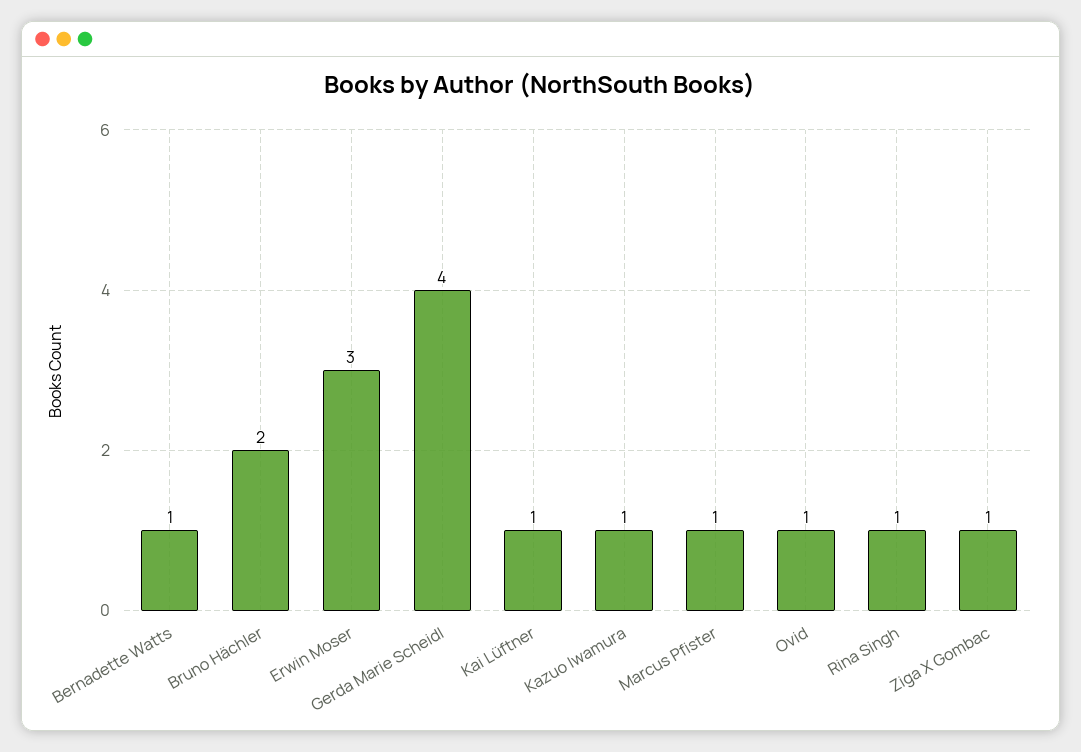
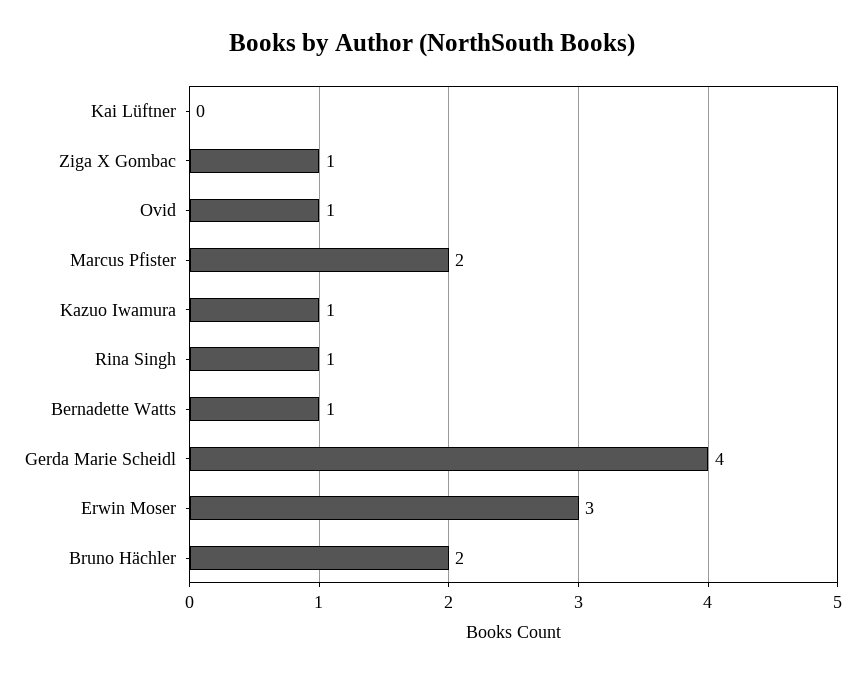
  {
    "Bernadette Watts": 1,
    "Bruno Hächler": 2,
    "Erwin Moser": 3,
    "Gerda Marie Scheidl": 4,
-   "Kai Lüftner": 1,
+   "Kai Lüftner": 0,
    "Kazuo Iwamura": 1,
-   "Marcus Pfister": 1,
+   "Marcus Pfister": 2,
    "Ovid": 1,
    "Rina Singh": 1,
    "Ziga X Gombac": 1
  }

